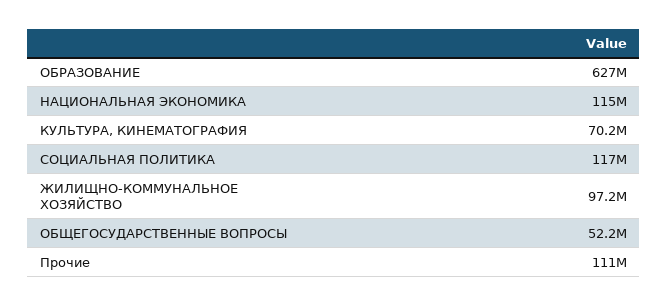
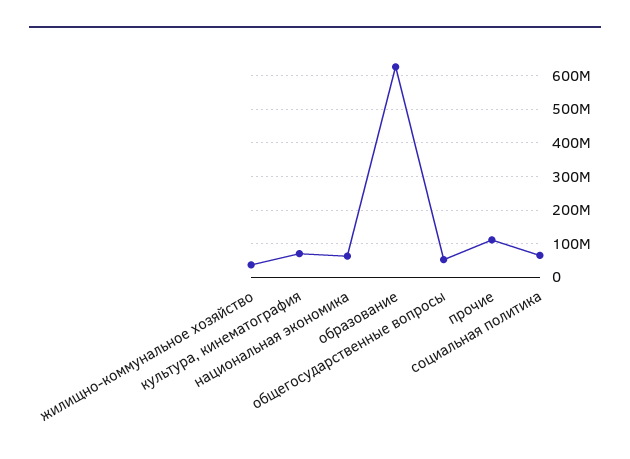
  {
    "ОБРАЗОВАНИЕ": 627000000,
-   "НАЦИОНАЛЬНАЯ ЭКОНОМИКА": 115000000,
+   "НАЦИОНАЛЬНАЯ ЭКОНОМИКА": 60000000,
    "КУЛЬТУРА, КИНЕМАТОГРАФИЯ": 70200000,
-   "СОЦИАЛЬНАЯ ПОЛИТИКА": 117000000,
+   "СОЦИАЛЬНАЯ ПОЛИТИКА": 60000000,
-   "ЖИЛИЩНО-КОММУНАЛЬНОЕ ХОЗЯЙСТВО": 97200000,
+   "ЖИЛИЩНО-КОММУНАЛЬНОЕ ХОЗЯЙСТВО": 40000000,
    "ОБЩЕГОСУДАРСТВЕННЫЕ ВОПРОСЫ": 52200000,
    "Прочие": 111000000
  }

